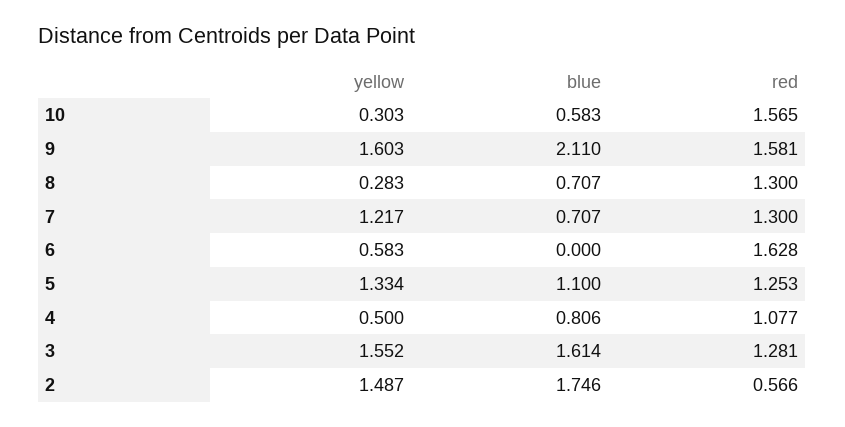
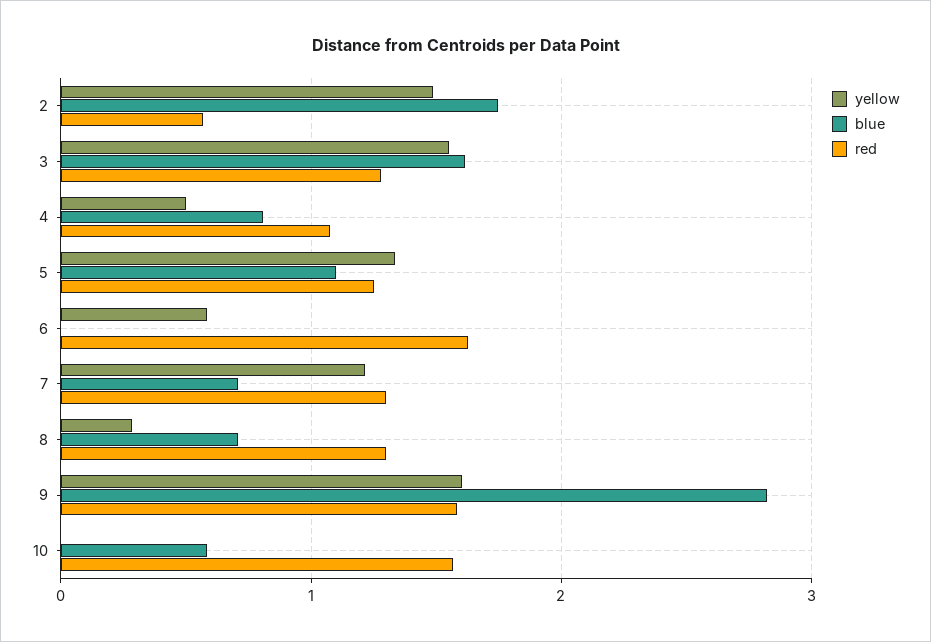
  {
    "yellow": {
-     "10": 0.303,
+     "10": 0,
      "9": 1.603,
      "8": 0.283,
      "7": 1.217,
      "6": 0.583,
      "5": 1.334,
      "4": 0.5,
      "3": 1.552,
      "2": 1.487
    },
    "blue": {
      "10": 0.583,
-     "9": 2.11,
+     "9": 2.8,
      "8": 0.707,
      "7": 0.707,
      "6": 0,
      "5": 1.1,
      "4": 0.806,
      "3": 1.614,
      "2": 1.746
    },
    "red": {
      "10": 1.565,
      "9": 1.581,
      "8": 1.3,
      "7": 1.3,
      "6": 1.628,
      "5": 1.253,
      "4": 1.077,
      "3": 1.281,
      "2": 0.566
    }
  }

